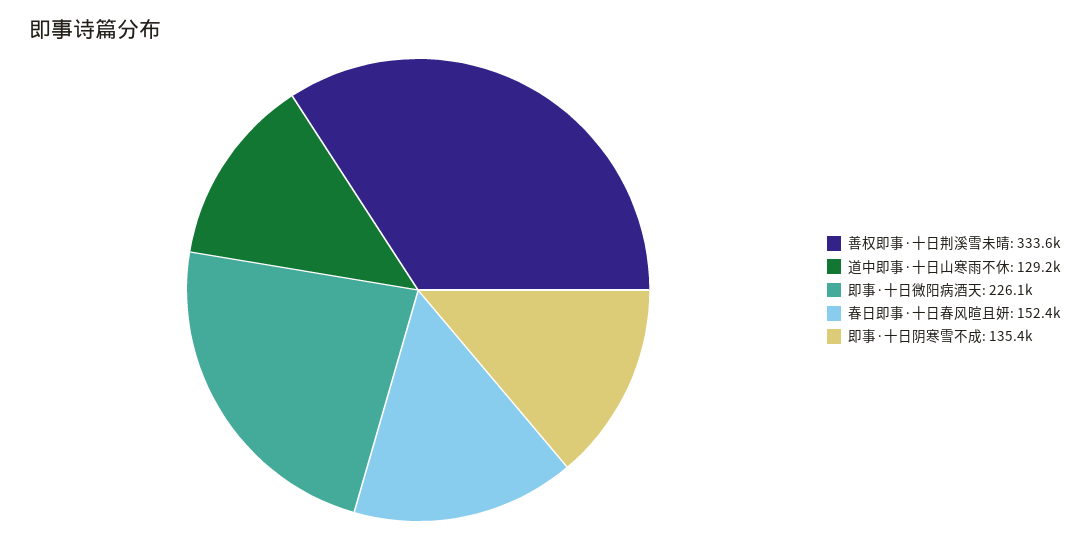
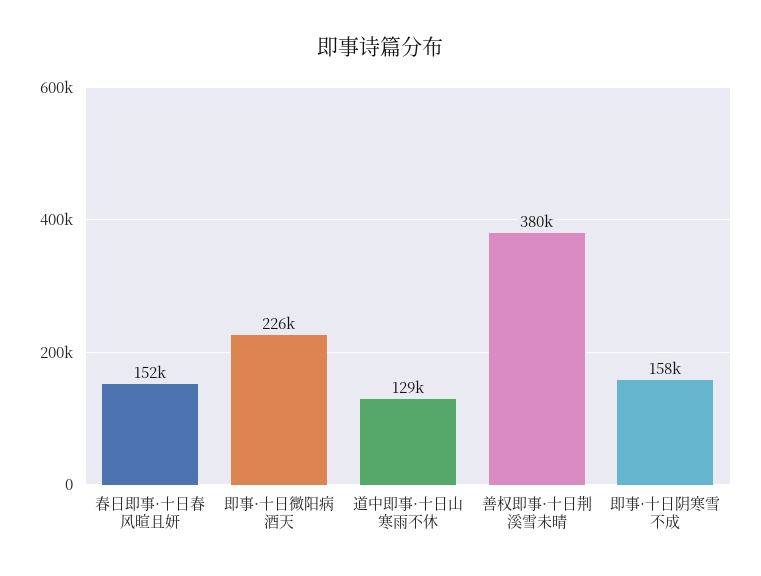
  {
-   "善权即事·十日荆溪雪未晴": 333600,
+   "善权即事·十日荆溪雪未晴": 380000,
    "道中即事·十日山寒雨不休": 129200,
    "即事·十日微阳病酒天": 226100,
    "春日即事·十日春风暄且妍": 152400,
-   "即事·十日阴寒雪不成": 135400
+   "即事·十日阴寒雪不成": 158000
  }

